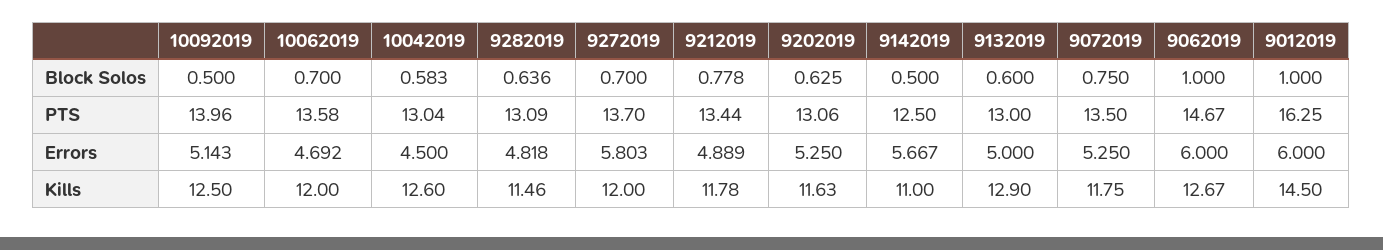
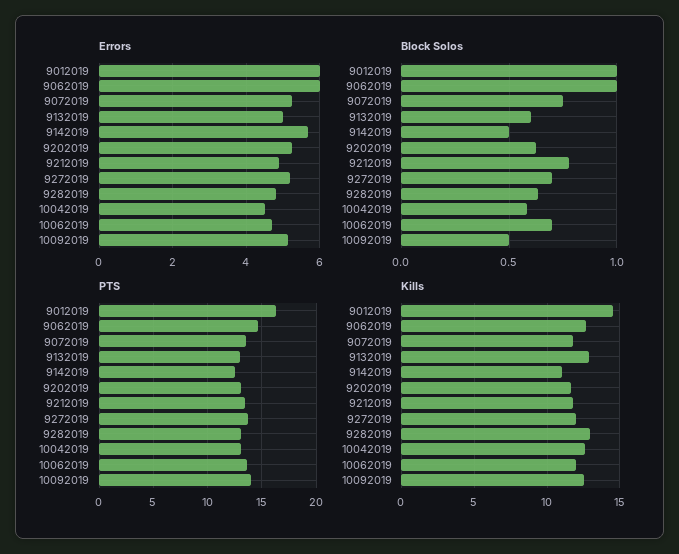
  {
    "Block Solos": {
      "10092019": 0.5,
      "10062019": 0.7,
      "10042019": 0.583,
      "9282019": 0.636,
      "9272019": 0.7,
      "9212019": 0.778,
      "9202019": 0.625,
      "9142019": 0.5,
      "9132019": 0.6,
      "9072019": 0.75,
      "9062019": 1,
      "9012019": 1
    },
    "PTS": {
      "10092019": 13.96,
      "10062019": 13.58,
      "10042019": 13.04,
      "9282019": 13.09,
      "9272019": 13.7,
      "9212019": 13.44,
      "9202019": 13.06,
      "9142019": 12.5,
      "9132019": 13,
      "9072019": 13.5,
      "9062019": 14.67,
      "9012019": 16.25
    },
    "Errors": {
      "10092019": 5.143,
      "10062019": 4.692,
      "10042019": 4.5,
      "9282019": 4.818,
-     "9272019": 5.803,
+     "9272019": 5.2,
      "9212019": 4.889,
      "9202019": 5.25,
      "9142019": 5.667,
      "9132019": 5,
      "9072019": 5.25,
      "9062019": 6,
      "9012019": 6
    },
    "Kills": {
      "10092019": 12.5,
      "10062019": 12,
      "10042019": 12.6,
-     "9282019": 11.46,
+     "9282019": 13,
      "9272019": 12,
      "9212019": 11.78,
      "9202019": 11.63,
      "9142019": 11,
      "9132019": 12.9,
      "9072019": 11.75,
      "9062019": 12.67,
      "9012019": 14.5
    }
  }

